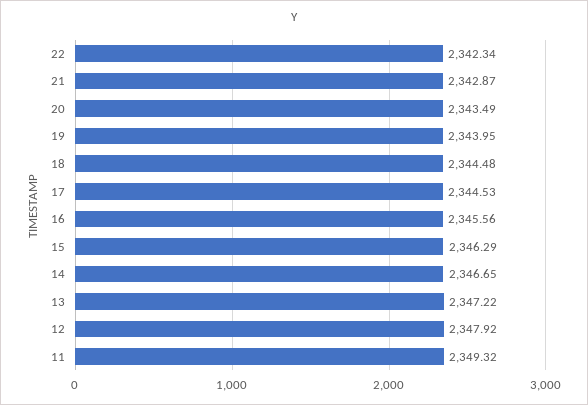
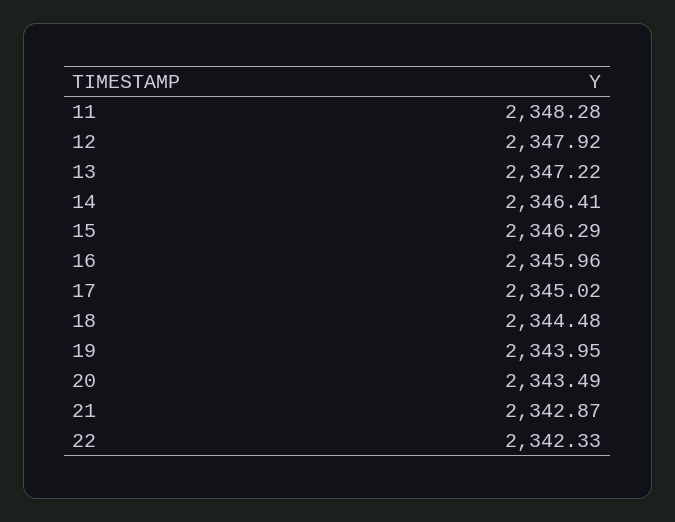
  {
-   "22": 2342.34,
+   "22": 2342.33,
    "21": 2342.87,
    "20": 2343.49,
    "19": 2343.95,
    "18": 2344.48,
-   "17": 2344.53,
+   "17": 2345.02,
-   "16": 2345.56,
+   "16": 2345.96,
    "15": 2346.29,
-   "14": 2346.65,
+   "14": 2346.41,
    "13": 2347.22,
    "12": 2347.92,
-   "11": 2349.32
+   "11": 2348.28
  }

